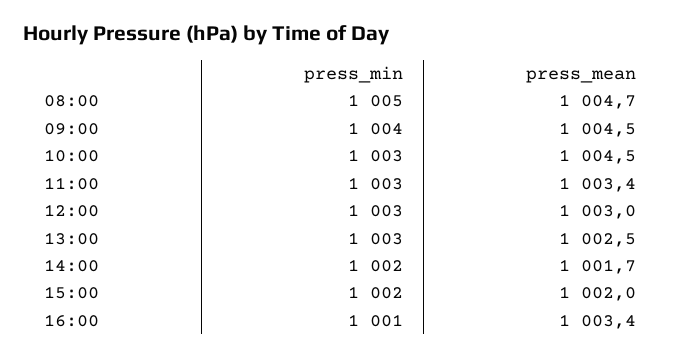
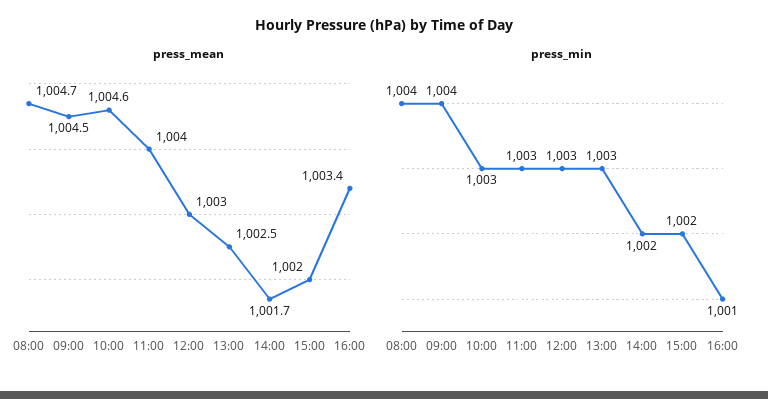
  {
    "press_min": {
-     "08:00": 1005,
+     "08:00": 1004,
      "09:00": 1004,
      "10:00": 1003,
      "11:00": 1003,
      "12:00": 1003,
      "13:00": 1003,
      "14:00": 1002,
      "15:00": 1002,
      "16:00": 1001
    },
    "press_mean": {
      "08:00": 1004.7,
      "09:00": 1004.5,
-     "10:00": 1004.5,
+     "10:00": 1004.6,
-     "11:00": 1003.4,
+     "11:00": 1004,
      "12:00": 1003,
      "13:00": 1002.5,
      "14:00": 1001.7,
      "15:00": 1002,
      "16:00": 1003.4
    }
  }

